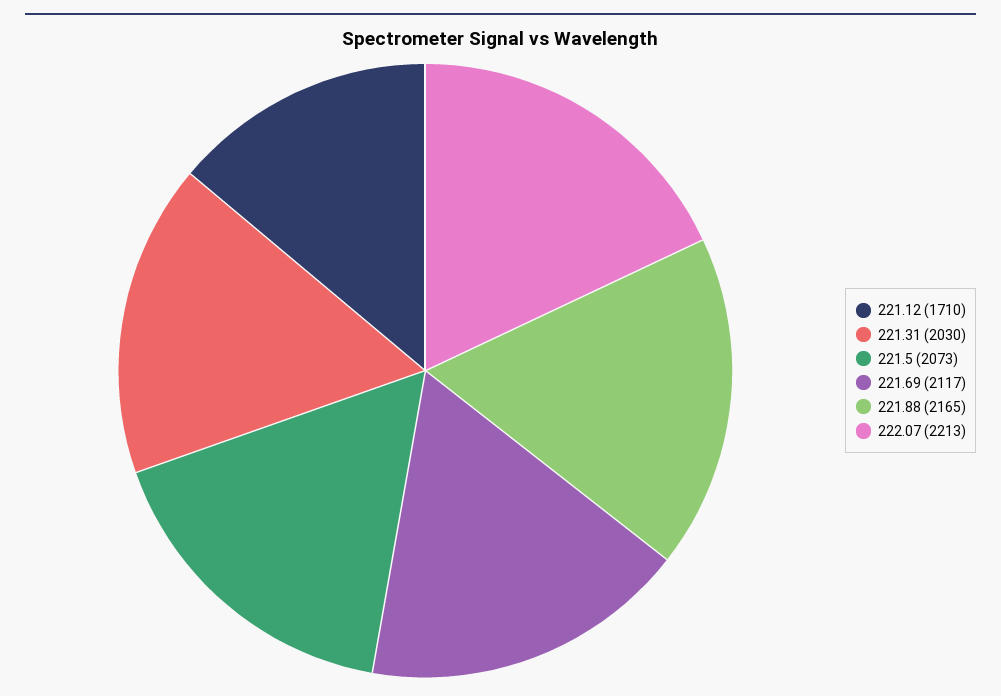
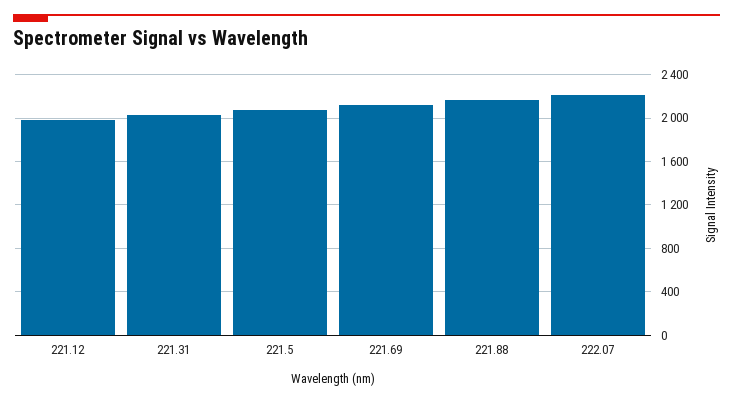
  {
-   "221.12": 1710,
+   "221.12": 2000,
    "221.31": 2030,
    "221.5": 2073,
    "221.69": 2117,
    "221.88": 2165,
    "222.07": 2213
  }

